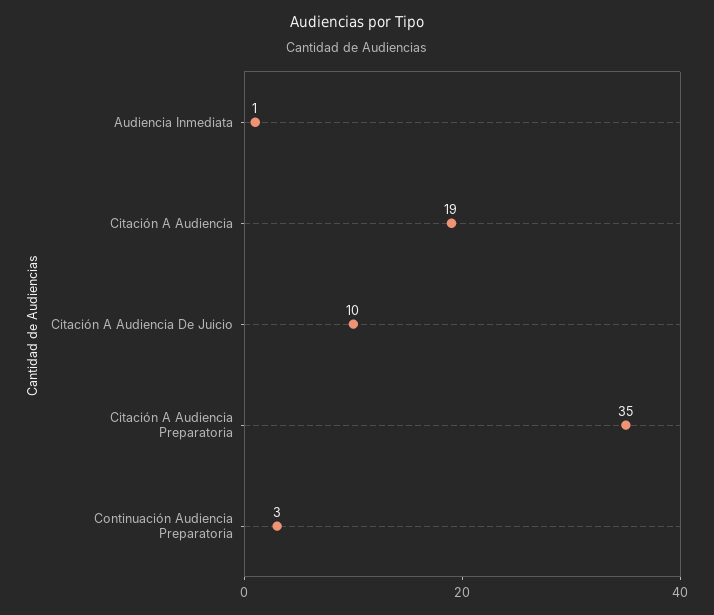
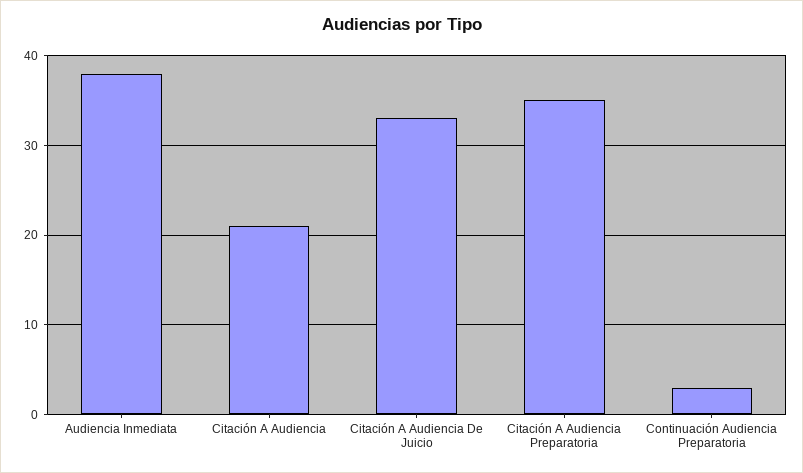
  {
-   "Audiencia Inmediata": 1,
+   "Audiencia Inmediata": 38,
-   "Citación A Audiencia": 19,
+   "Citación A Audiencia": 21,
-   "Citación A Audiencia De Juicio": 10,
+   "Citación A Audiencia De Juicio": 33,
    "Citación A Audiencia Preparatoria": 35,
    "Continuación Audiencia Preparatoria": 3
  }

